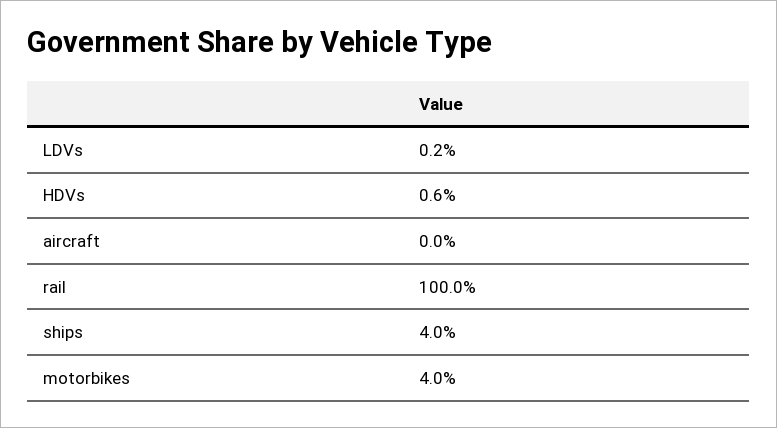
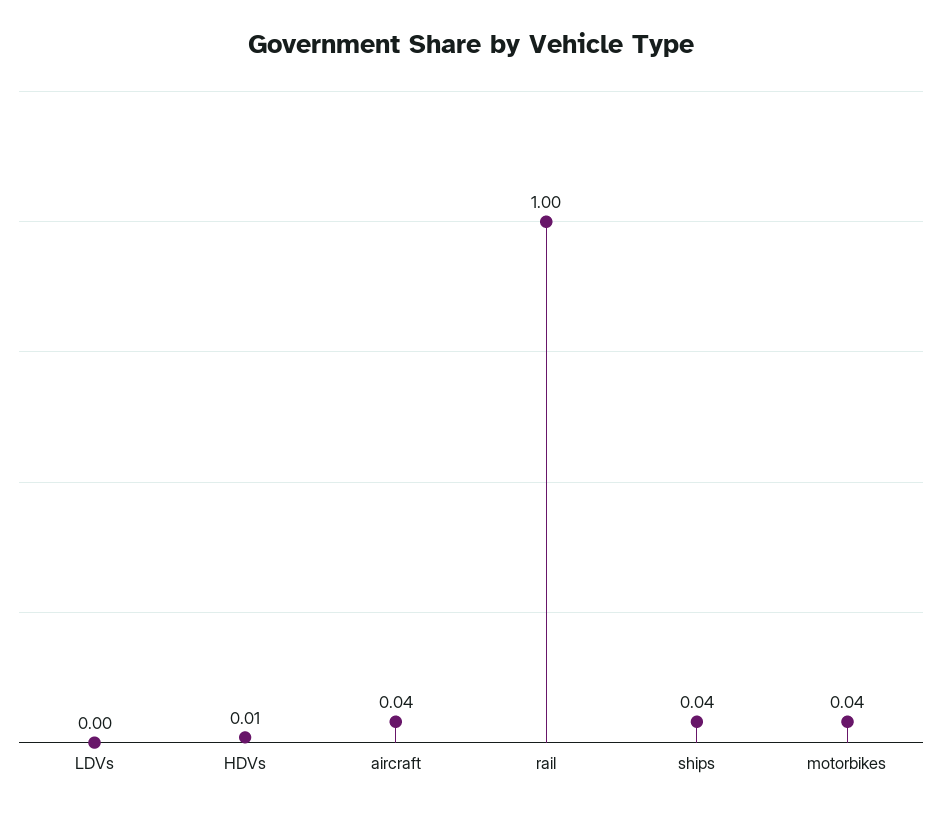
  {
    "LDVs": 0.002,
    "HDVs": 0.006,
-   "aircraft": 0,
+   "aircraft": 0.04,
    "rail": 1,
    "ships": 0.04,
    "motorbikes": 0.04
  }

